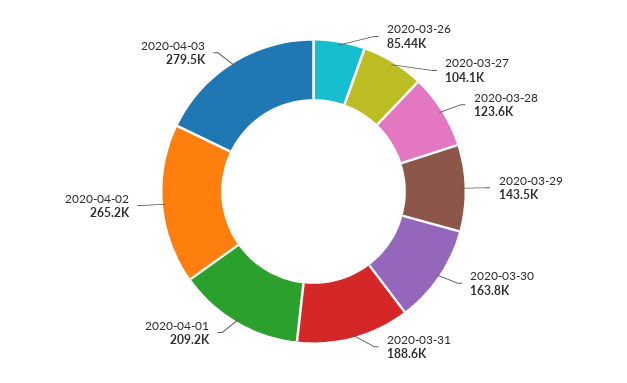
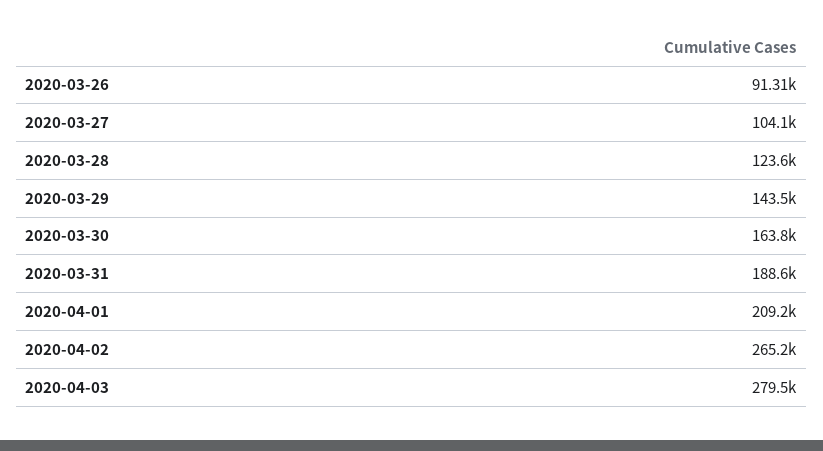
  {
-   "2020-03-26": 85440,
+   "2020-03-26": 91310,
    "2020-03-27": 104100,
    "2020-03-28": 123600,
    "2020-03-29": 143500,
    "2020-03-30": 163800,
    "2020-03-31": 188600,
    "2020-04-01": 209200,
    "2020-04-02": 265200,
    "2020-04-03": 279500
  }

